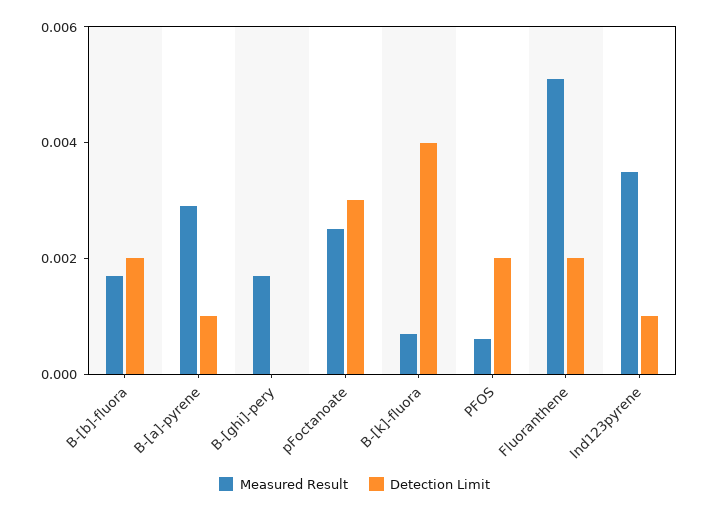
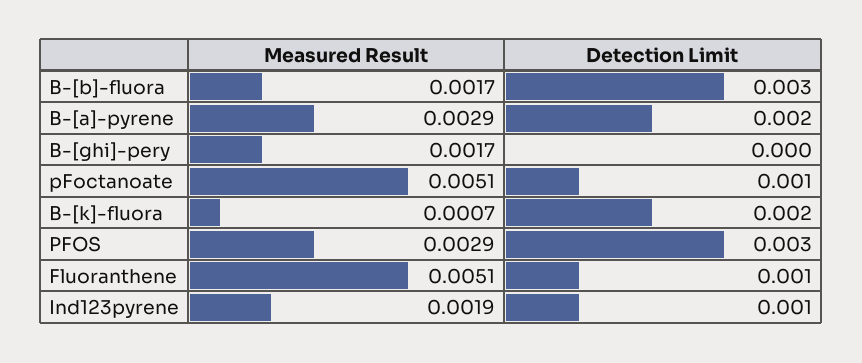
  {
    "Measured Result": {
      "B-[b]-fluora": 0.0017,
      "B-[a]-pyrene": 0.0029,
      "B-[ghi]-pery": 0.0017,
-     "pFoctanoate": 0.0025,
+     "pFoctanoate": 0.0051,
      "B-[k]-fluora": 0.0007,
-     "PFOS": 0.0005,
+     "PFOS": 0.0029,
      "Fluoranthene": 0.0051,
-     "Ind123pyrene": 0.0035
+     "Ind123pyrene": 0.0019
    },
    "Detection Limit": {
-     "B-[b]-fluora": 0.002,
+     "B-[b]-fluora": 0.003,
-     "B-[a]-pyrene": 0.001,
+     "B-[a]-pyrene": 0.002,
      "B-[ghi]-pery": 0,
-     "pFoctanoate": 0.003,
+     "pFoctanoate": 0.001,
-     "B-[k]-fluora": 0.004,
+     "B-[k]-fluora": 0.002,
-     "PFOS": 0.002,
+     "PFOS": 0.003,
-     "Fluoranthene": 0.002,
+     "Fluoranthene": 0.001,
      "Ind123pyrene": 0.001
    }
  }

